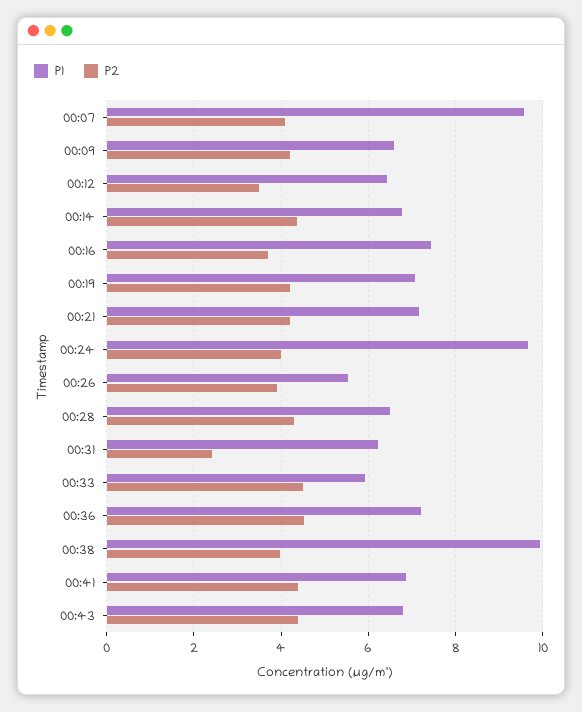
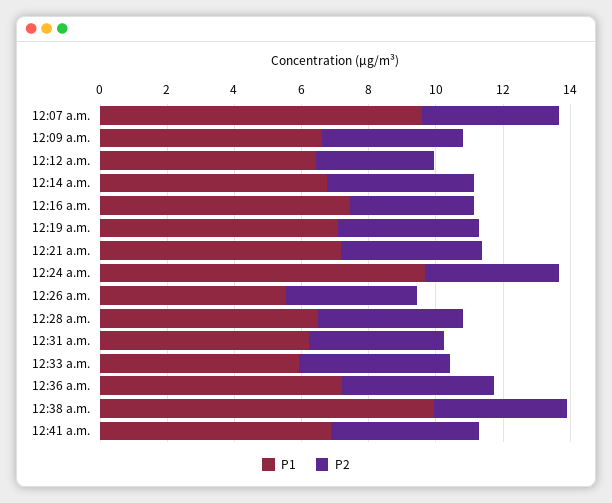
  {
    "P1": {
      "00:07": 9.6,
      "00:09": 6.6,
      "00:12": 6.4,
      "00:14": 6.8,
      "00:16": 7.4,
      "00:19": 7,
      "00:21": 7.2,
      "00:24": 9.6,
      "00:26": 5.6,
      "00:28": 6.6,
      "00:31": 6.2,
      "00:33": 6,
      "00:36": 7.2,
      "00:38": 10,
-     "00:41": 6.8,
+     "00:41": 6.8
-     "00:43": 6.8
    },
    "P2": {
      "00:07": 4.2,
      "00:09": 4.2,
      "00:12": 3.6,
      "00:14": 4.4,
      "00:16": 3.8,
      "00:19": 4.2,
      "00:21": 4.2,
      "00:24": 4,
      "00:26": 4,
      "00:28": 4.4,
-     "00:31": 2.4,
+     "00:31": 4,
      "00:33": 4.6,
      "00:36": 4.6,
      "00:38": 4,
-     "00:41": 4.4,
+     "00:41": 4.4
-     "00:43": 4.4
    }
  }

